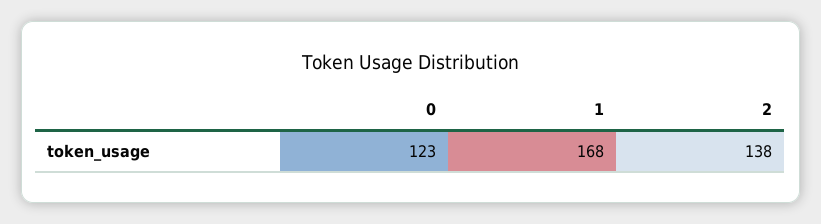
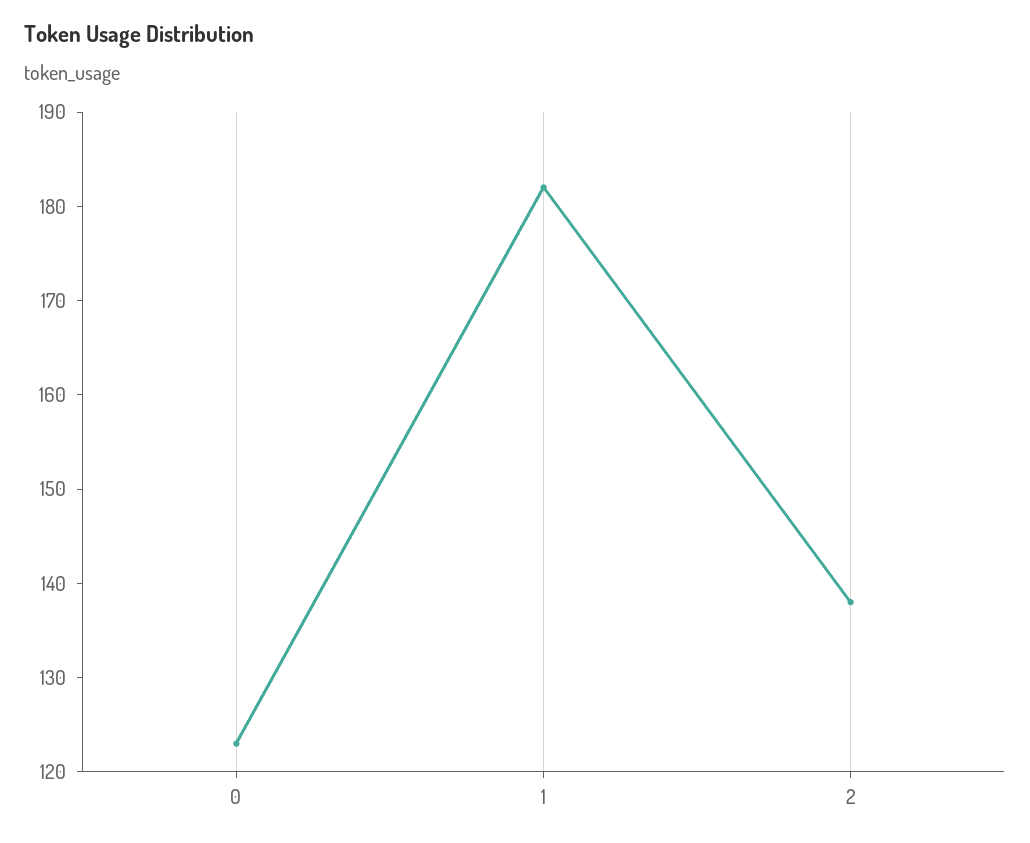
  {
    "0": 123,
-   "1": 168,
+   "1": 182,
    "2": 138
  }

